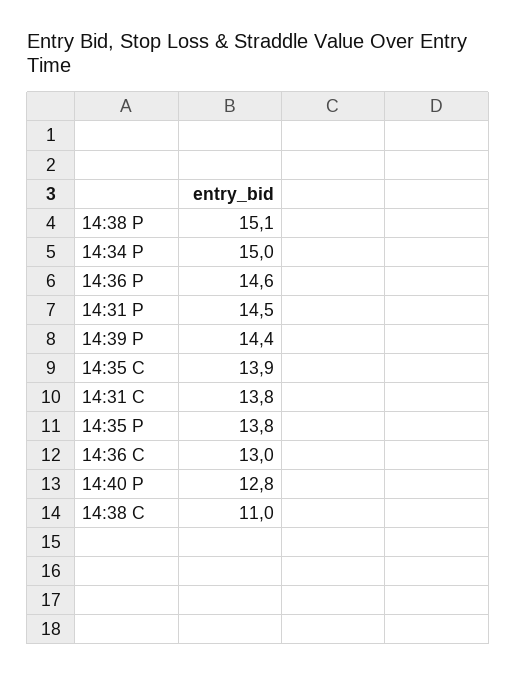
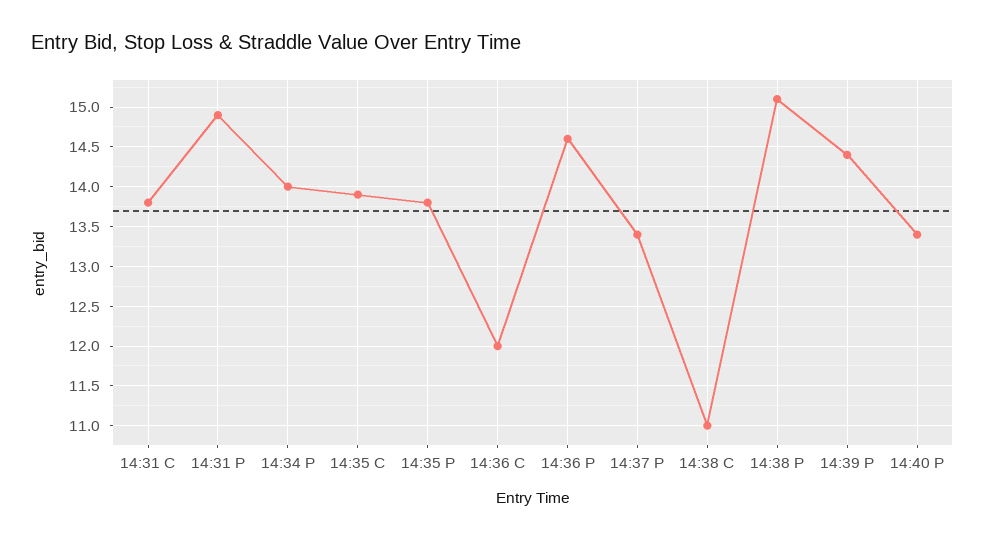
  {
    "14:38 P": 15.1,
-   "14:34 P": 15,
+   "14:34 P": 14,
    "14:36 P": 14.6,
-   "14:31 P": 14.5,
+   "14:31 P": 14.9,
    "14:39 P": 14.4,
    "14:35 C": 13.9,
    "14:31 C": 13.8,
    "14:35 P": 13.8,
-   "14:36 C": 13,
+   "14:36 C": 12,
-   "14:40 P": 12.8,
+   "14:40 P": 13.4,
-   "14:38 C": 11
+   "14:38 C": 11,
+   "14:37 P": 13.4
  }

